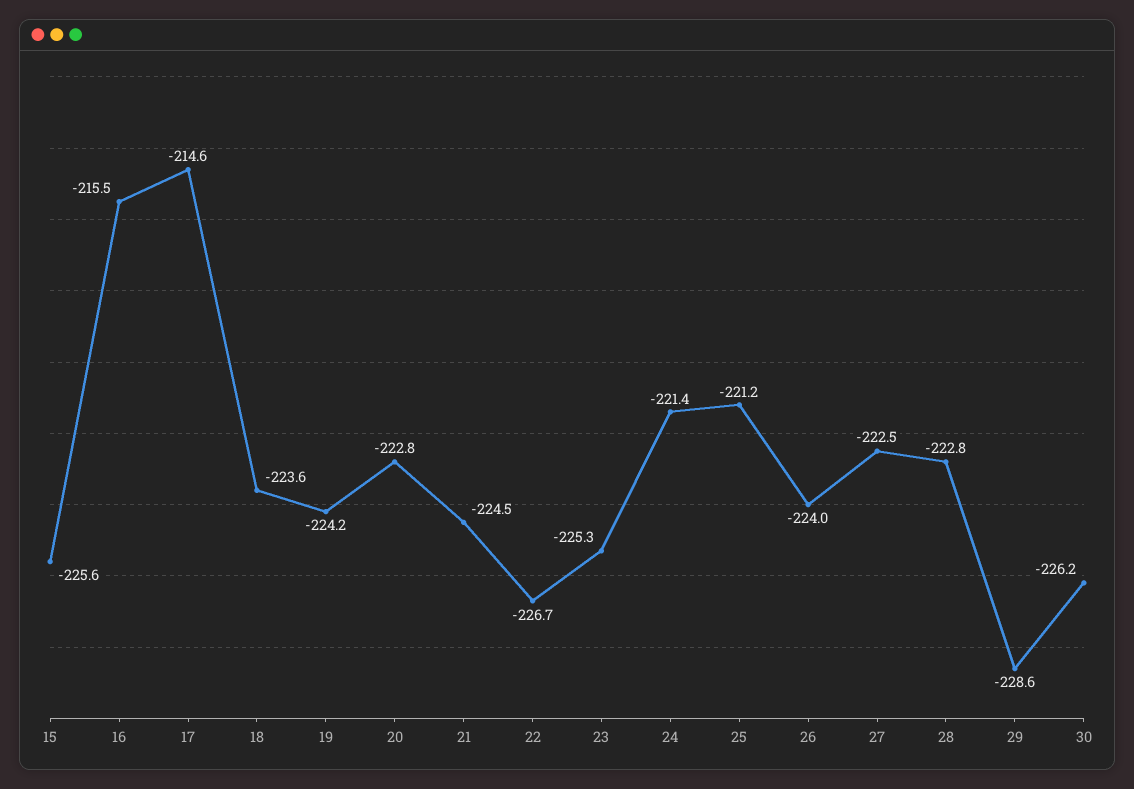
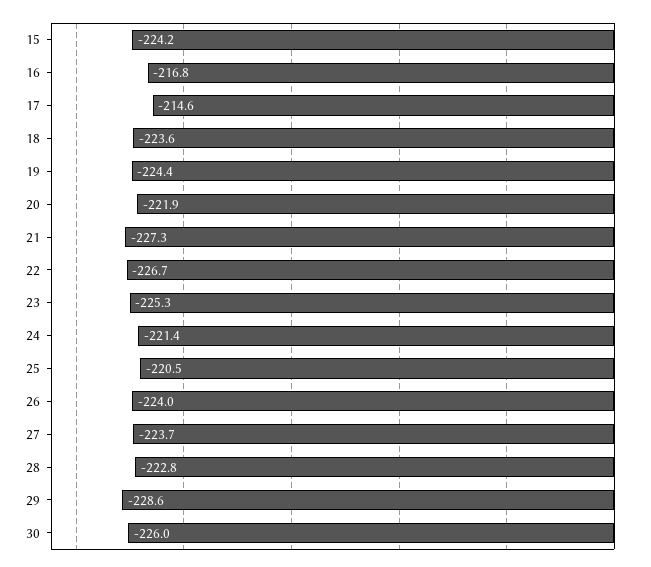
  {
-   "15": -225.6,
+   "15": -224.2,
-   "16": -215.5,
+   "16": -216.8,
    "17": -214.6,
    "18": -223.6,
-   "19": -224.2,
+   "19": -224.4,
-   "20": -222.8,
+   "20": -221.9,
-   "21": -224.5,
+   "21": -227.3,
    "22": -226.7,
    "23": -225.3,
    "24": -221.4,
-   "25": -221.2,
+   "25": -220.5,
    "26": -224,
-   "27": -222.5,
+   "27": -223.7,
    "28": -222.8,
    "29": -228.6,
-   "30": -226.2
+   "30": -226
  }

